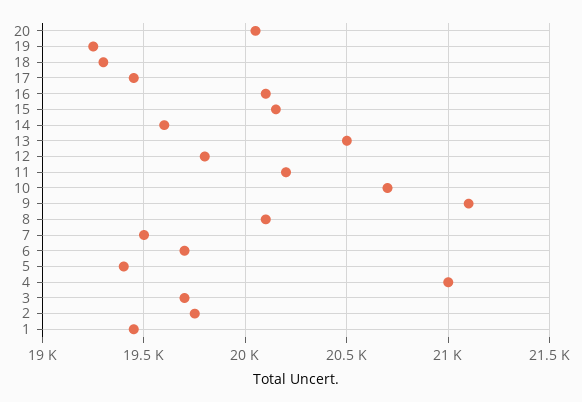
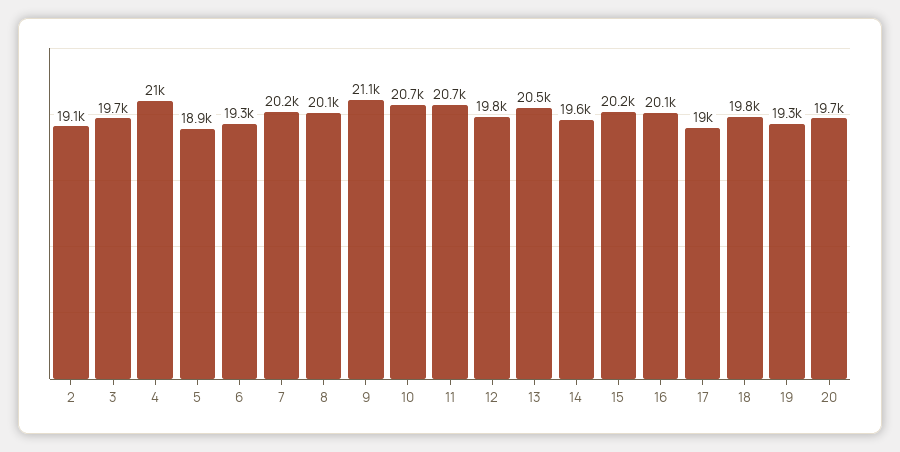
  {
-   "20": 20050,
+   "20": 19700,
    "19": 19300,
-   "18": 19300,
+   "18": 19800,
-   "17": 19450,
+   "17": 19000,
    "16": 20100,
    "15": 20200,
    "14": 19600,
    "13": 20500,
    "12": 19800,
-   "11": 20200,
+   "11": 20700,
    "10": 20700,
    "9": 21100,
    "8": 20100,
-   "7": 19500,
+   "7": 20200,
-   "6": 19700,
+   "6": 19300,
-   "5": 19400,
+   "5": 18900,
    "4": 21000,
    "3": 19700,
-   "2": 19750,
+   "2": 19100
-   "1": 19450
  }

